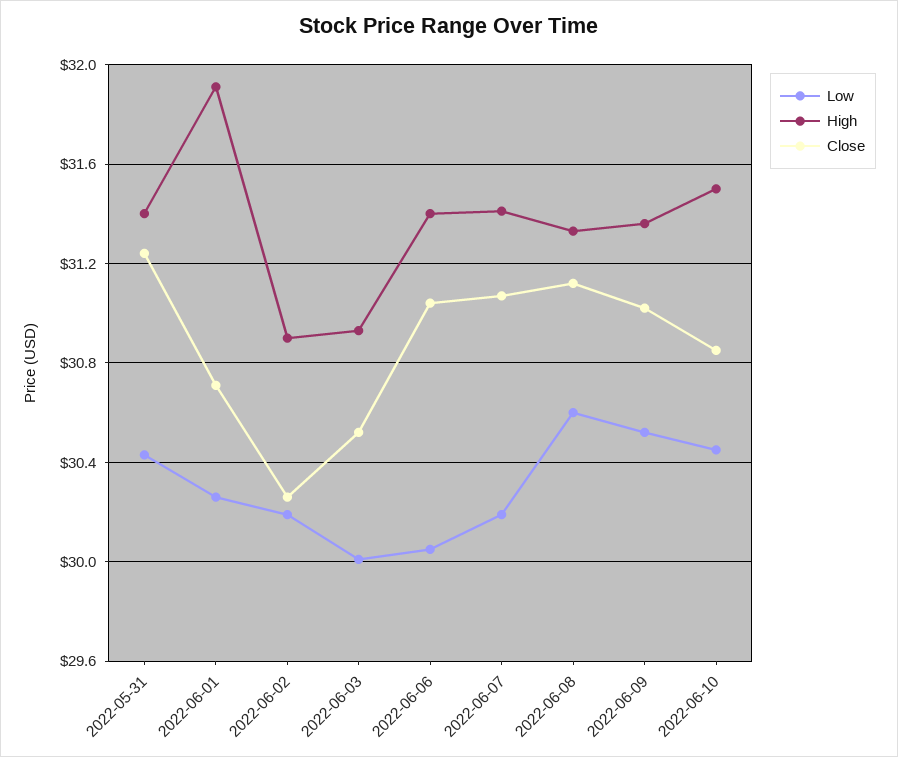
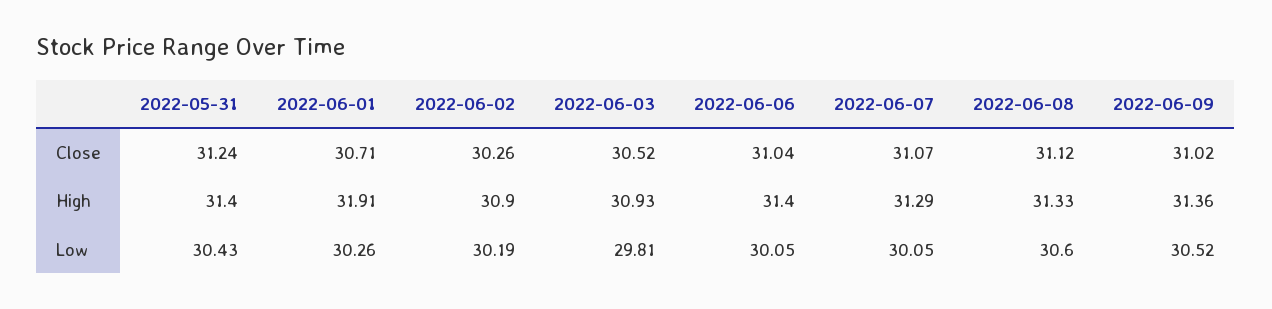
  {
    "Low": {
      "2022-05-31": 30.43,
      "2022-06-01": 30.26,
      "2022-06-02": 30.19,
-     "2022-06-03": 30,
+     "2022-06-03": 29.81,
      "2022-06-06": 30.05,
-     "2022-06-07": 30.2,
+     "2022-06-07": 30.05,
      "2022-06-08": 30.6,
-     "2022-06-09": 30.52,
+     "2022-06-09": 30.52
-     "2022-06-10": 30.45
    },
    "High": {
      "2022-05-31": 31.4,
      "2022-06-01": 31.91,
      "2022-06-02": 30.9,
      "2022-06-03": 30.93,
      "2022-06-06": 31.4,
-     "2022-06-07": 31.4,
+     "2022-06-07": 31.29,
      "2022-06-08": 31.33,
-     "2022-06-09": 31.36,
+     "2022-06-09": 31.36
-     "2022-06-10": 31.5
    },
    "Close": {
      "2022-05-31": 31.24,
      "2022-06-01": 30.71,
      "2022-06-02": 30.26,
      "2022-06-03": 30.52,
      "2022-06-06": 31.04,
      "2022-06-07": 31.07,
      "2022-06-08": 31.12,
-     "2022-06-09": 31.02,
+     "2022-06-09": 31.02
-     "2022-06-10": 30.85
    }
  }

